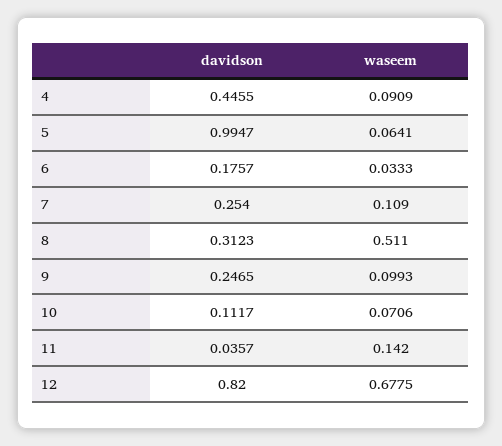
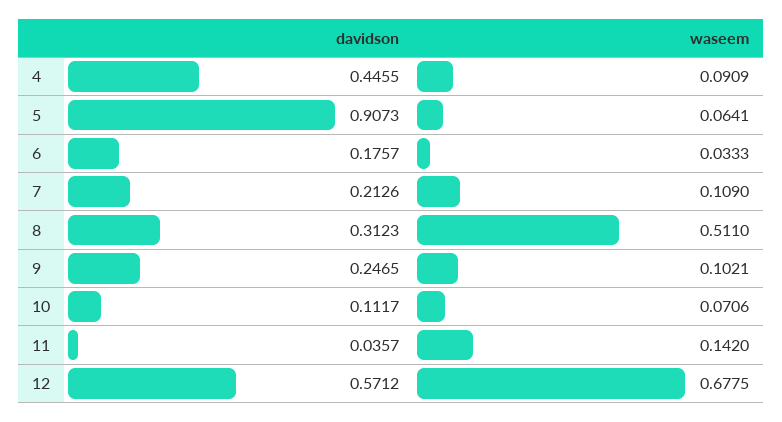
  {
    "davidson": {
      "4": 0.4455,
-     "5": 0.9947,
+     "5": 0.9073,
      "6": 0.1757,
-     "7": 0.254,
+     "7": 0.2126,
      "8": 0.3123,
      "9": 0.2465,
      "10": 0.1117,
      "11": 0.0357,
-     "12": 0.82
+     "12": 0.5712
    },
    "waseem": {
      "4": 0.0909,
      "5": 0.0641,
      "6": 0.0333,
      "7": 0.109,
      "8": 0.511,
-     "9": 0.0993,
+     "9": 0.1021,
      "10": 0.0706,
      "11": 0.142,
      "12": 0.6775
    }
  }

